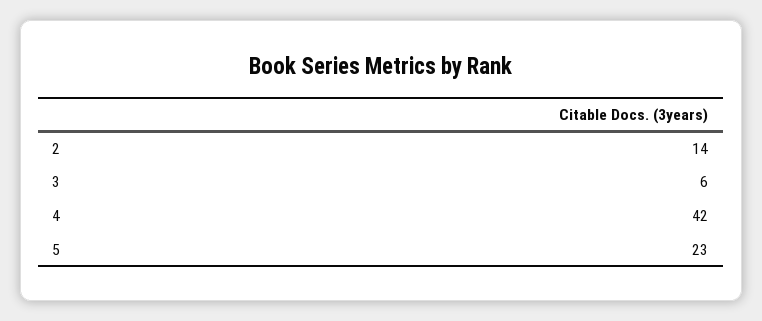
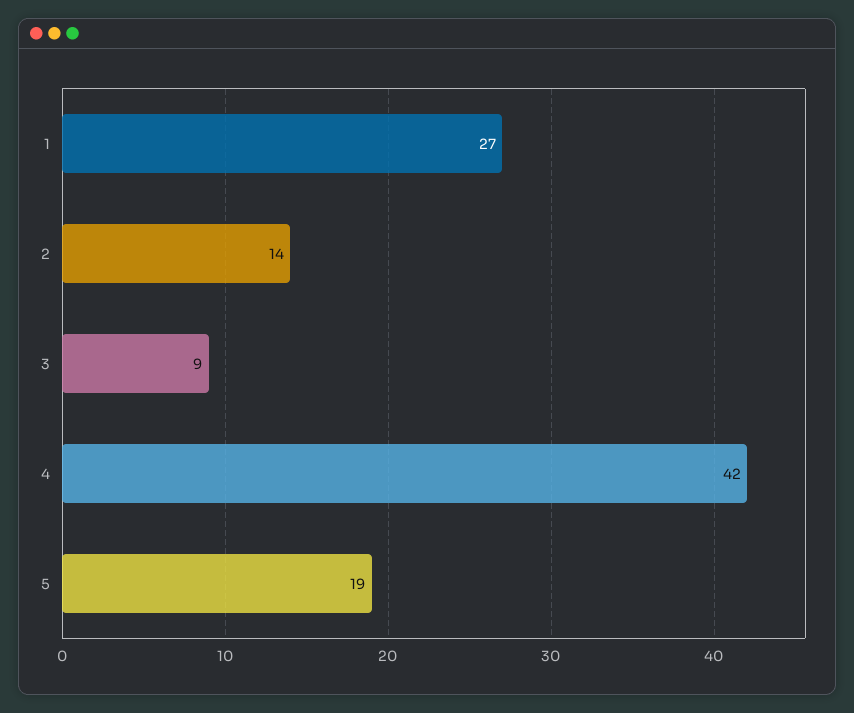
  {
    "2": 14,
-   "3": 6,
+   "3": 9,
    "4": 42,
-   "5": 23
+   "5": 19,
+   "1": 27
  }

